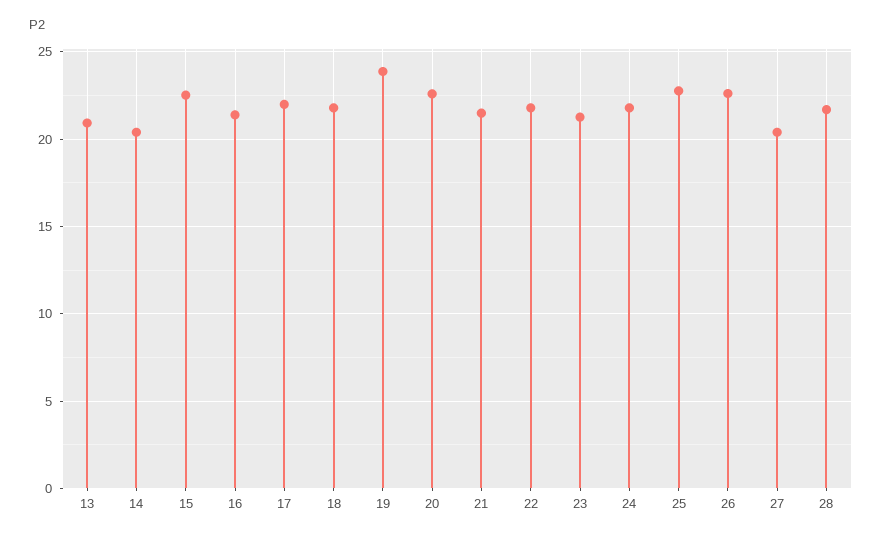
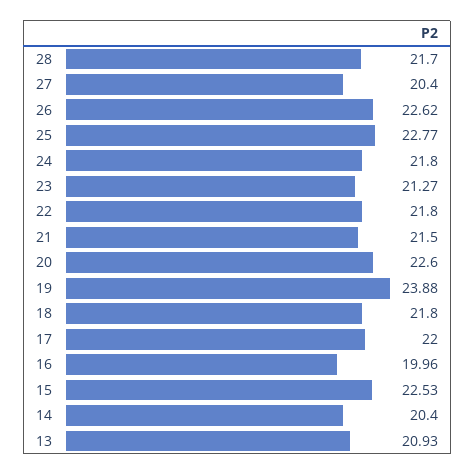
  {
    "13": 20.93,
    "14": 20.4,
    "15": 22.53,
-   "16": 21.5,
+   "16": 19.96,
    "17": 22,
    "18": 21.8,
    "19": 23.88,
    "20": 22.6,
    "21": 21.5,
    "22": 21.8,
    "23": 21.27,
    "24": 21.8,
    "25": 22.77,
    "26": 22.62,
    "27": 20.4,
    "28": 21.7
  }

